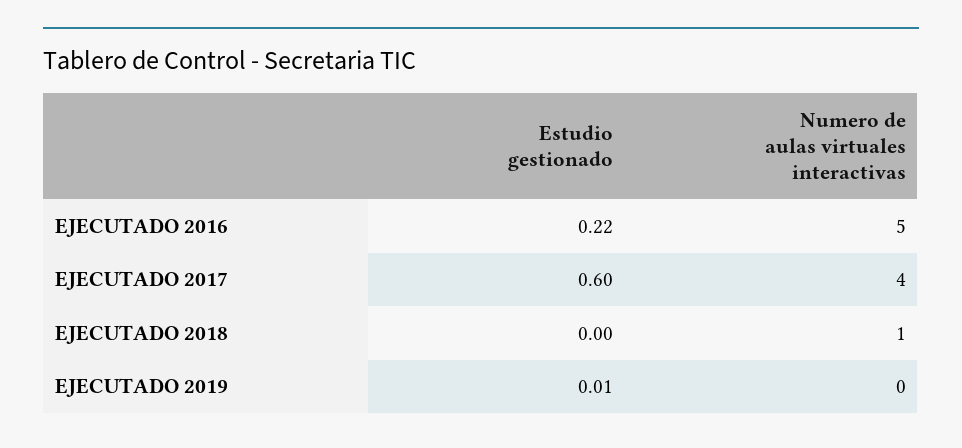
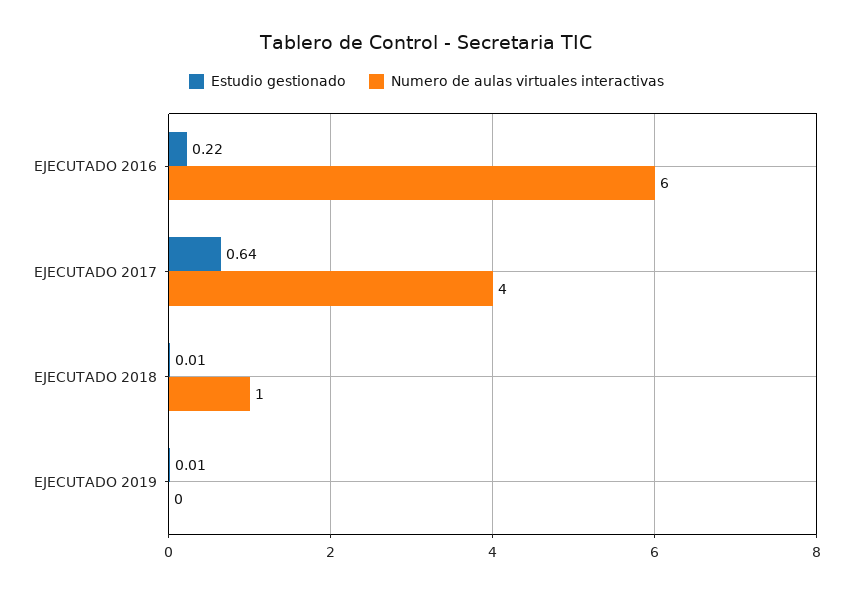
  {
    "Estudio gestionado": {
      "EJECUTADO 2016": 0.22,
-     "EJECUTADO 2017": 0.6,
+     "EJECUTADO 2017": 0.64,
-     "EJECUTADO 2018": 0,
+     "EJECUTADO 2018": 0.01,
      "EJECUTADO 2019": 0.01
    },
    "Numero de aulas virtuales interactivas": {
-     "EJECUTADO 2016": 5,
+     "EJECUTADO 2016": 6,
      "EJECUTADO 2017": 4,
      "EJECUTADO 2018": 1,
      "EJECUTADO 2019": 0
    }
  }

